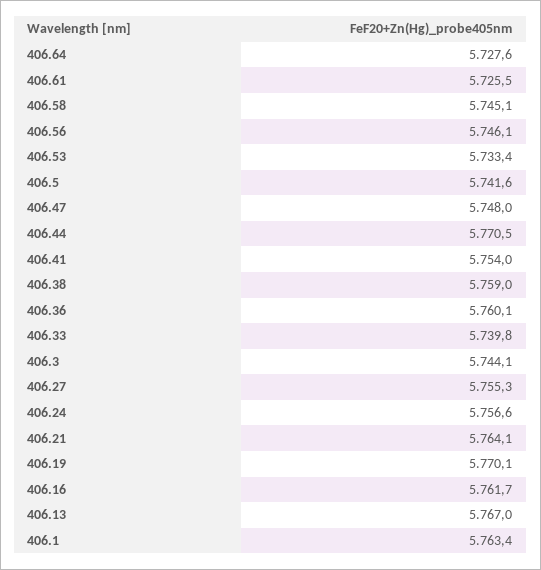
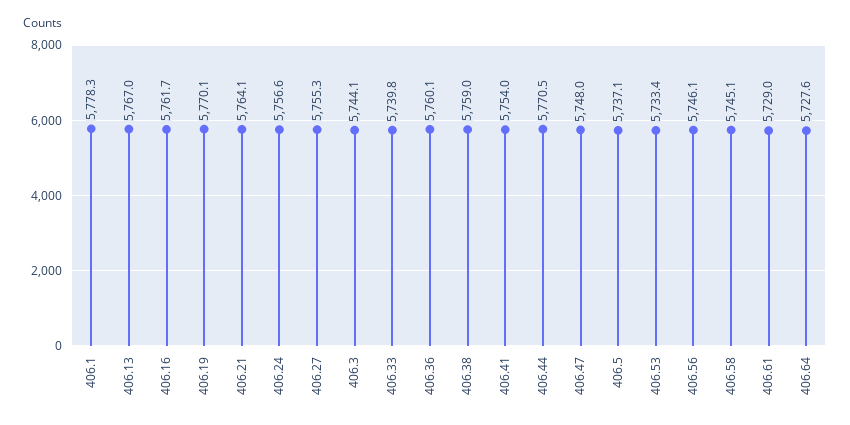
  {
    "406.64": 5727.6,
-   "406.61": 5725.5,
+   "406.61": 5729,
    "406.58": 5745.1,
    "406.56": 5746.1,
    "406.53": 5733.4,
-   "406.5": 5741.6,
+   "406.5": 5737.1,
    "406.47": 5748,
    "406.44": 5770.5,
    "406.41": 5754,
    "406.38": 5759,
    "406.36": 5760.1,
    "406.33": 5739.8,
    "406.3": 5744.1,
    "406.27": 5755.3,
    "406.24": 5756.6,
    "406.21": 5764.1,
    "406.19": 5770.1,
    "406.16": 5761.7,
    "406.13": 5767,
-   "406.1": 5763.4
+   "406.1": 5778.3
  }

